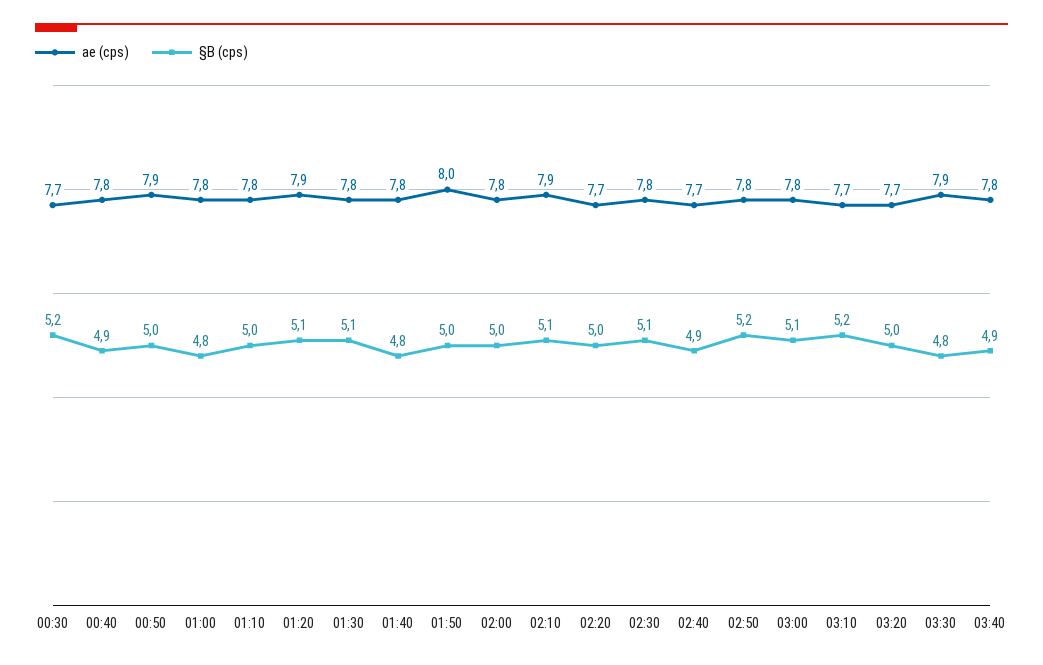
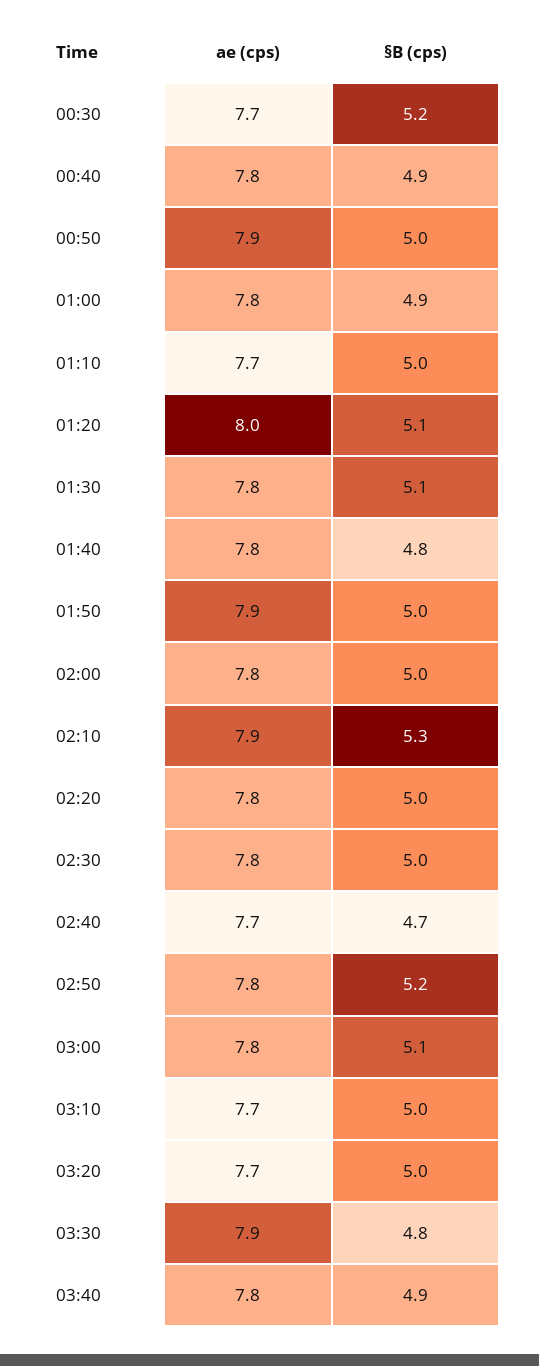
  {
    "ae (cps)": {
      "00:30": 7.7,
      "00:40": 7.8,
      "00:50": 7.9,
      "01:00": 7.8,
-     "01:10": 7.8,
+     "01:10": 7.7,
-     "01:20": 7.9,
+     "01:20": 8,
      "01:30": 7.8,
      "01:40": 7.8,
-     "01:50": 8,
+     "01:50": 7.9,
      "02:00": 7.8,
      "02:10": 7.9,
-     "02:20": 7.7,
+     "02:20": 7.8,
      "02:30": 7.8,
      "02:40": 7.7,
      "02:50": 7.8,
      "03:00": 7.8,
      "03:10": 7.7,
      "03:20": 7.7,
      "03:30": 7.9,
      "03:40": 7.8
    },
    "§B (cps)": {
      "00:30": 5.2,
      "00:40": 4.9,
      "00:50": 5,
-     "01:00": 4.8,
+     "01:00": 4.9,
      "01:10": 5,
      "01:20": 5.1,
      "01:30": 5.1,
      "01:40": 4.8,
      "01:50": 5,
      "02:00": 5,
-     "02:10": 5.1,
+     "02:10": 5.3,
      "02:20": 5,
-     "02:30": 5.1,
+     "02:30": 5,
-     "02:40": 4.9,
+     "02:40": 4.7,
      "02:50": 5.2,
      "03:00": 5.1,
-     "03:10": 5.2,
+     "03:10": 5,
      "03:20": 5,
      "03:30": 4.8,
      "03:40": 4.9
    }
  }

